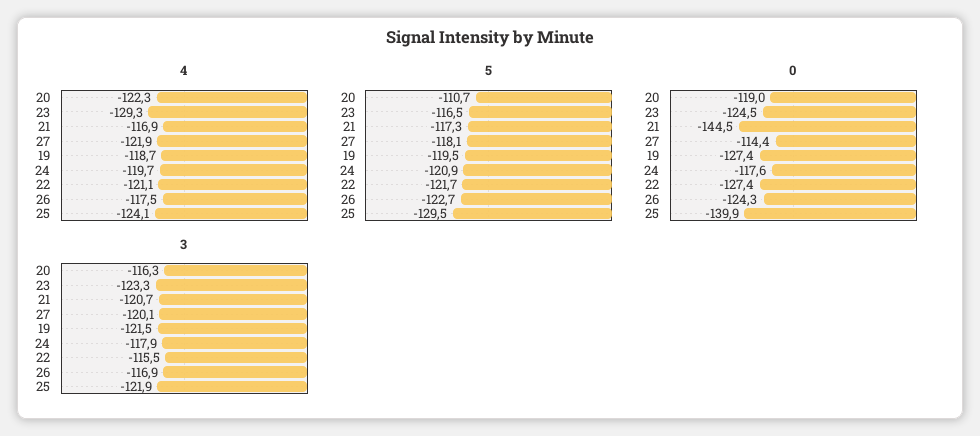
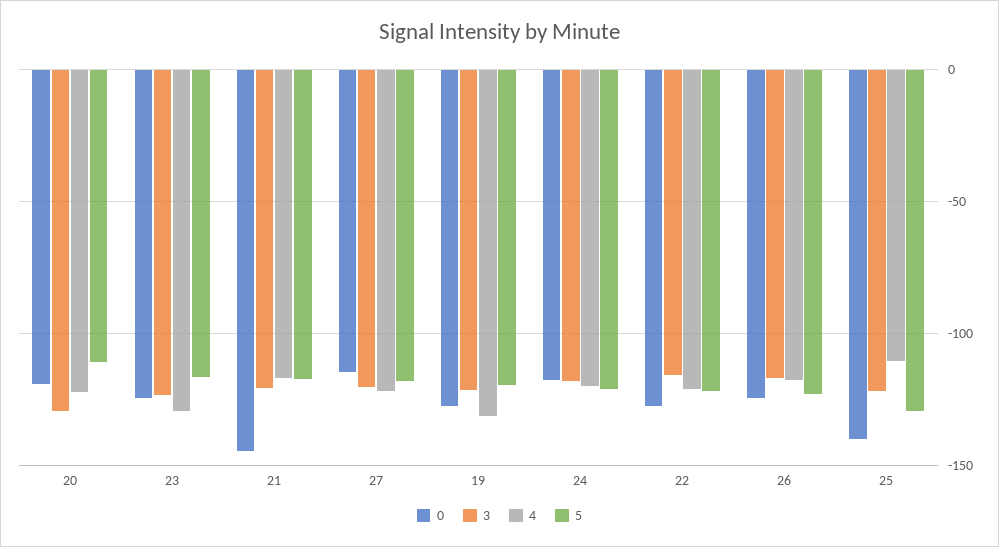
  {
    "4": {
      "20": -122.3,
      "23": -129.3,
      "21": -116.9,
      "27": -121.9,
-     "19": -118.7,
+     "19": -130,
      "24": -119.7,
      "22": -121.1,
      "26": -117.5,
-     "25": -124.1
+     "25": -110
    },
    "5": {
      "20": -110.7,
      "23": -116.5,
      "21": -117.3,
      "27": -118.1,
      "19": -119.5,
      "24": -120.9,
      "22": -121.7,
      "26": -122.7,
      "25": -129.5
    },
    "0": {
      "20": -119,
      "23": -124.5,
      "21": -144.5,
      "27": -114.4,
      "19": -127.4,
      "24": -117.6,
      "22": -127.4,
      "26": -124.3,
      "25": -139.9
    },
    "3": {
-     "20": -116.3,
+     "20": -130,
      "23": -123.3,
      "21": -120.7,
      "27": -120.1,
      "19": -121.5,
      "24": -117.9,
      "22": -115.5,
      "26": -116.9,
      "25": -121.9
    }
  }

